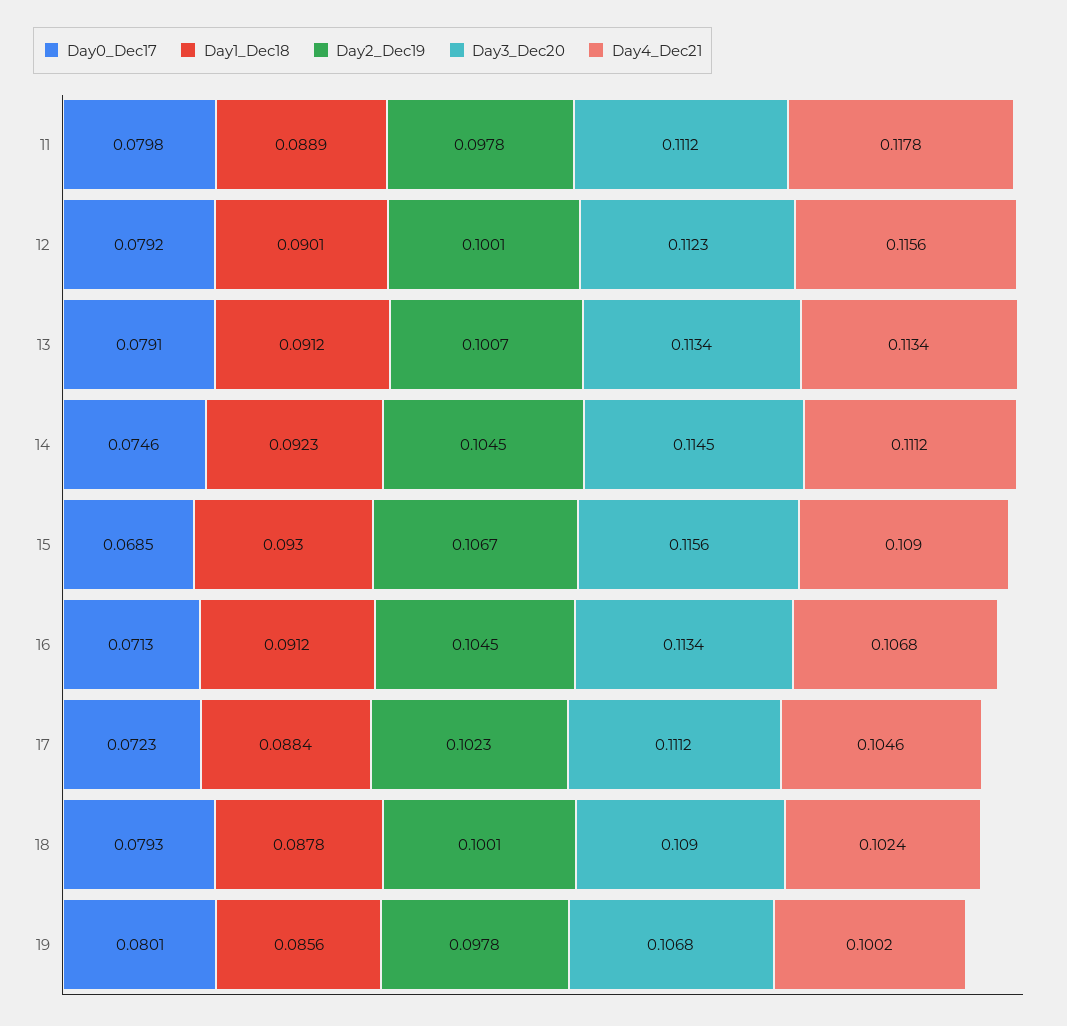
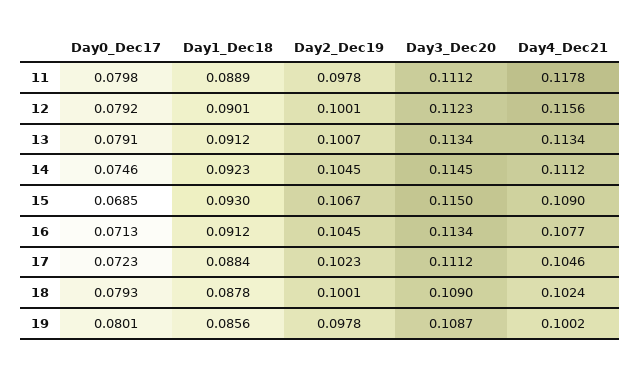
  {
    "Day0_Dec17": {
      "11": 0.0798,
      "12": 0.0792,
      "13": 0.0791,
      "14": 0.0746,
      "15": 0.0685,
      "16": 0.0713,
      "17": 0.0723,
      "18": 0.0793,
      "19": 0.0801
    },
    "Day1_Dec18": {
      "11": 0.0889,
      "12": 0.0901,
      "13": 0.0912,
      "14": 0.0923,
      "15": 0.093,
      "16": 0.0912,
      "17": 0.0884,
      "18": 0.0878,
      "19": 0.0856
    },
    "Day2_Dec19": {
      "11": 0.0978,
      "12": 0.1001,
      "13": 0.1007,
      "14": 0.1045,
      "15": 0.1067,
      "16": 0.1045,
      "17": 0.1023,
      "18": 0.1001,
      "19": 0.0978
    },
    "Day3_Dec20": {
      "11": 0.1112,
      "12": 0.1123,
      "13": 0.1134,
      "14": 0.1145,
-     "15": 0.1156,
+     "15": 0.115,
      "16": 0.1134,
      "17": 0.1112,
      "18": 0.109,
-     "19": 0.1068
+     "19": 0.1087
    },
    "Day4_Dec21": {
      "11": 0.1178,
      "12": 0.1156,
      "13": 0.1134,
      "14": 0.1112,
      "15": 0.109,
-     "16": 0.1068,
+     "16": 0.1077,
      "17": 0.1046,
      "18": 0.1024,
      "19": 0.1002
    }
  }

